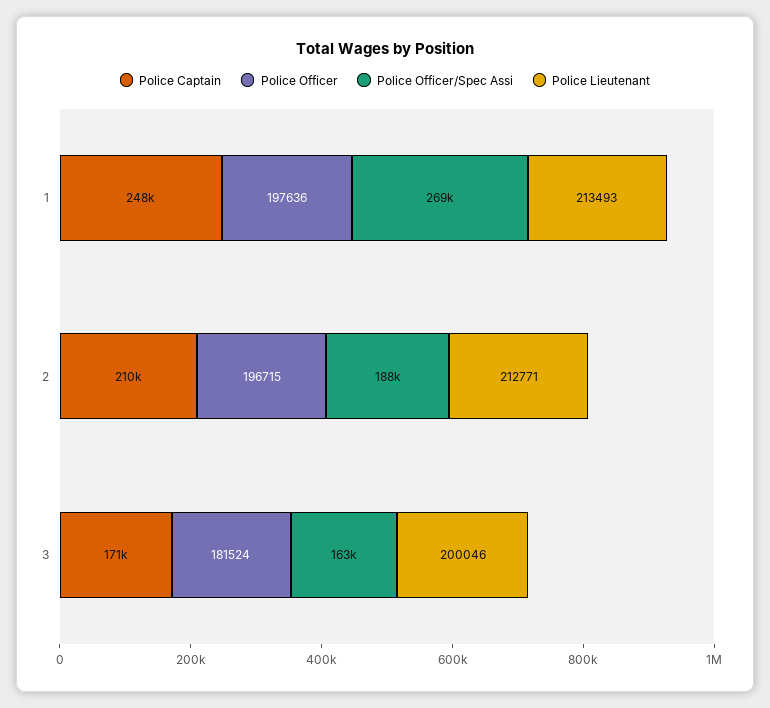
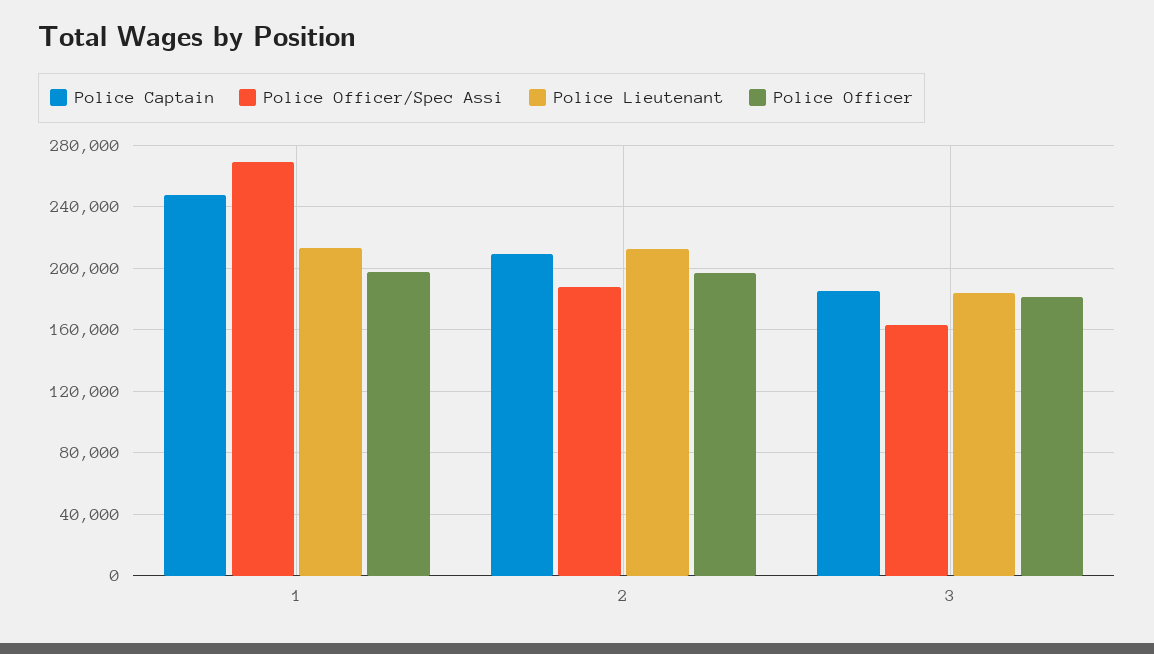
  {
    "Police Captain": {
      "1": 248000,
      "2": 210000,
-     "3": 171000
+     "3": 185000
    },
    "Police Officer": {
      "1": 197636,
      "2": 196715,
      "3": 181524
    },
    "Police Officer/Spec Assi": {
      "1": 269000,
      "2": 188000,
      "3": 163000
    },
    "Police Lieutenant": {
      "1": 213493,
      "2": 212771,
-     "3": 200046
+     "3": 185000
    }
  }

